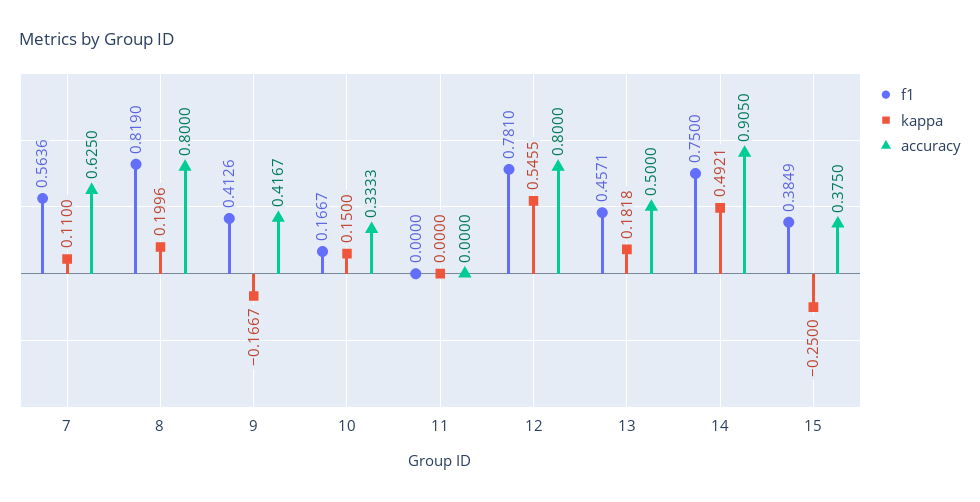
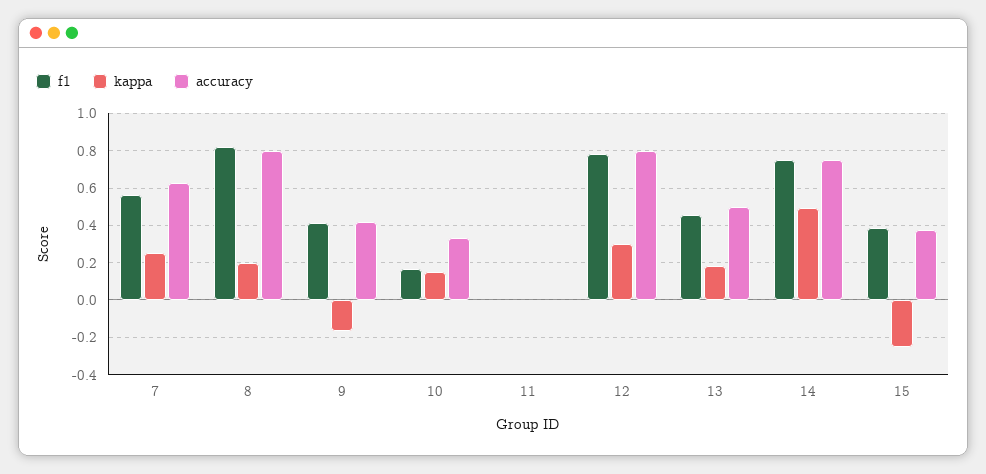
  {
    "f1": {
      "7": 0.5636,
      "8": 0.819,
      "9": 0.4126,
      "10": 0.1667,
      "11": 0,
      "12": 0.781,
      "13": 0.4571,
      "14": 0.75,
      "15": 0.3849
    },
    "kappa": {
-     "7": 0.11,
+     "7": 0.25,
      "8": 0.1996,
      "9": -0.1667,
      "10": 0.15,
      "11": 0,
-     "12": 0.5455,
+     "12": 0.3,
      "13": 0.1818,
      "14": 0.4921,
      "15": -0.25
    },
    "accuracy": {
      "7": 0.625,
      "8": 0.8,
      "9": 0.4167,
      "10": 0.3333,
      "11": 0,
      "12": 0.8,
      "13": 0.5,
-     "14": 0.905,
+     "14": 0.75,
      "15": 0.375
    }
  }

